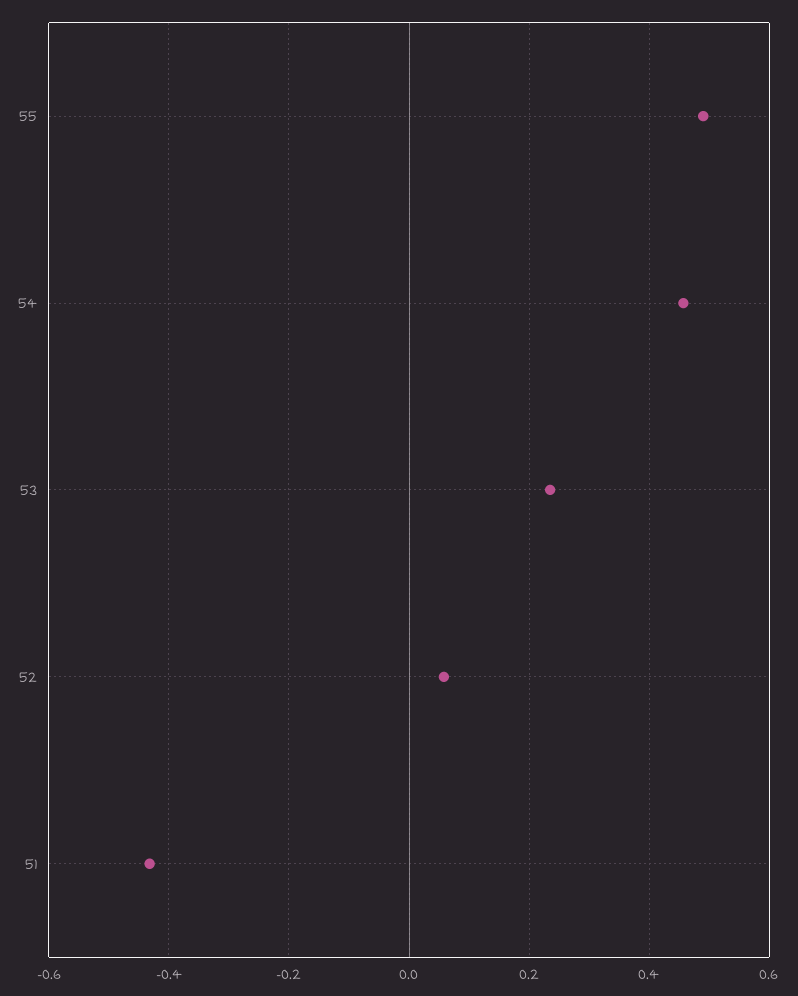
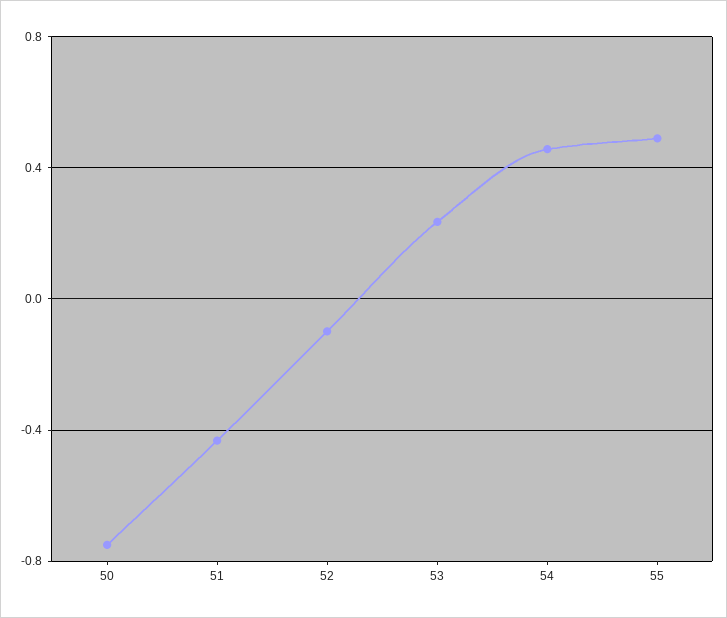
  {
    "55": 0.5,
    "54": 0.46,
    "53": 0.24,
-   "52": 0.06,
+   "52": -0.1,
-   "51": -0.44
+   "51": -0.44,
+   "50": -0.75
  }

